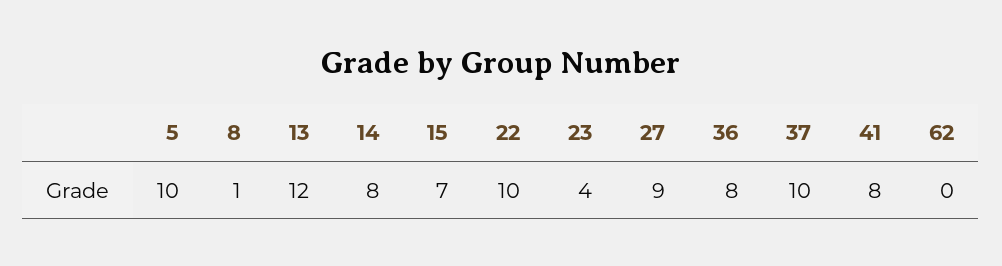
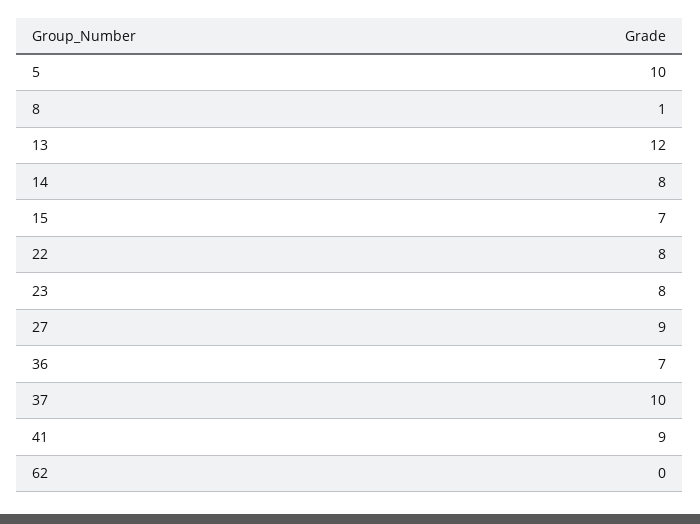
  {
    "5": 10,
    "8": 1,
    "13": 12,
    "14": 8,
    "15": 7,
-   "22": 10,
+   "22": 8,
-   "23": 4,
+   "23": 8,
    "27": 9,
-   "36": 8,
+   "36": 7,
    "37": 10,
-   "41": 8,
+   "41": 9,
    "62": 0
  }

